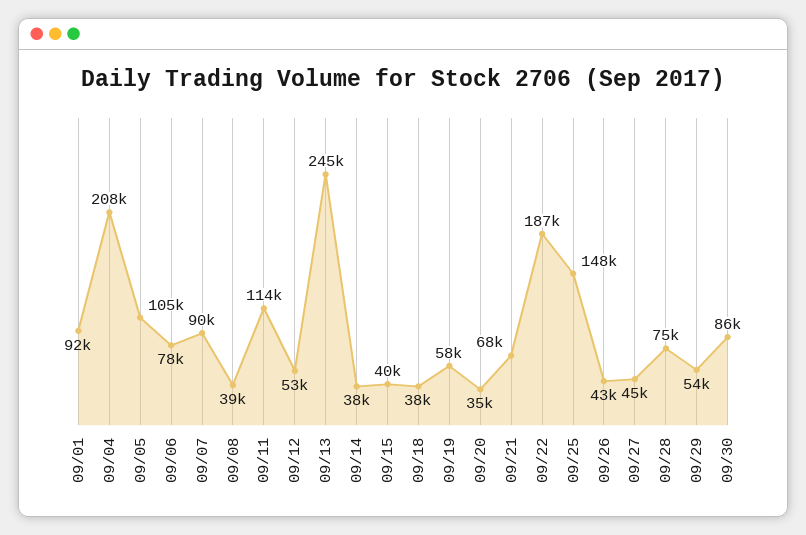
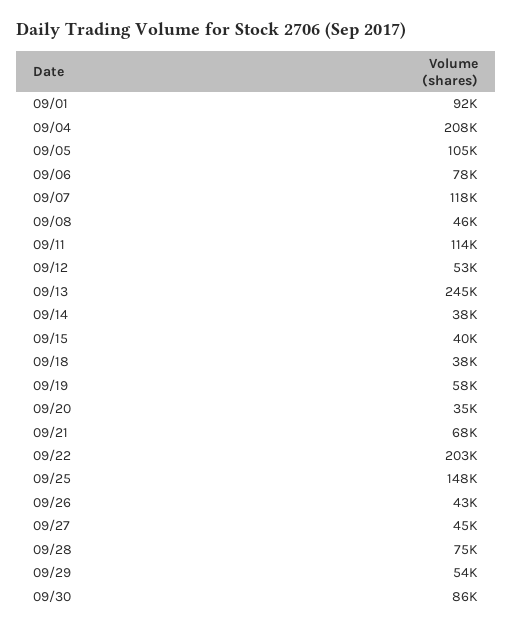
  {
    "09/01": 92000,
    "09/04": 208000,
    "09/05": 105000,
    "09/06": 78000,
-   "09/07": 90000,
+   "09/07": 118000,
-   "09/08": 39000,
+   "09/08": 46000,
    "09/11": 114000,
    "09/12": 53000,
    "09/13": 245000,
    "09/14": 38000,
    "09/15": 40000,
    "09/18": 38000,
    "09/19": 58000,
    "09/20": 35000,
    "09/21": 68000,
-   "09/22": 187000,
+   "09/22": 203000,
    "09/25": 148000,
    "09/26": 43000,
    "09/27": 45000,
    "09/28": 75000,
    "09/29": 54000,
    "09/30": 86000
  }

